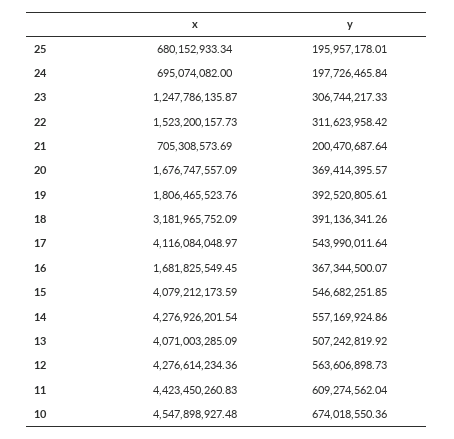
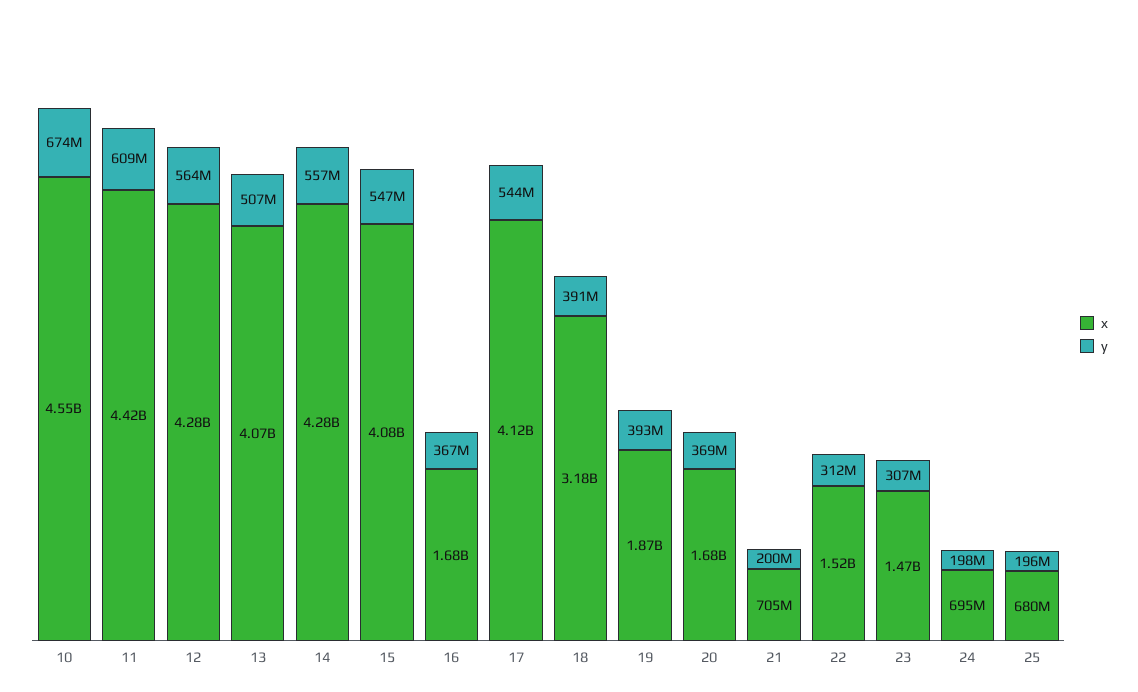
  {
    "x": {
      "25": 680152933.34,
      "24": 695074082,
-     "23": 1247786135.87,
+     "23": 1470000000,
      "22": 1523200157.73,
      "21": 705308573.69,
      "20": 1676747557.09,
-     "19": 1806465523.76,
+     "19": 1870000000,
      "18": 3181965752.09,
      "17": 4116084048.97,
      "16": 1681825549.45,
      "15": 4079212173.59,
      "14": 4276926201.54,
      "13": 4071003285.09,
      "12": 4276614234.36,
      "11": 4423450260.83,
      "10": 4547898927.48
    },
    "y": {
      "25": 195957178.01,
      "24": 197726465.84,
      "23": 306744217.33,
      "22": 311623958.42,
      "21": 200470687.64,
      "20": 369414395.57,
      "19": 392520805.61,
      "18": 391136341.26,
      "17": 543990011.64,
      "16": 367344500.07,
      "15": 546682251.85,
      "14": 557169924.86,
      "13": 507242819.92,
      "12": 563606898.73,
      "11": 609274562.04,
      "10": 674018550.36
    }
  }

